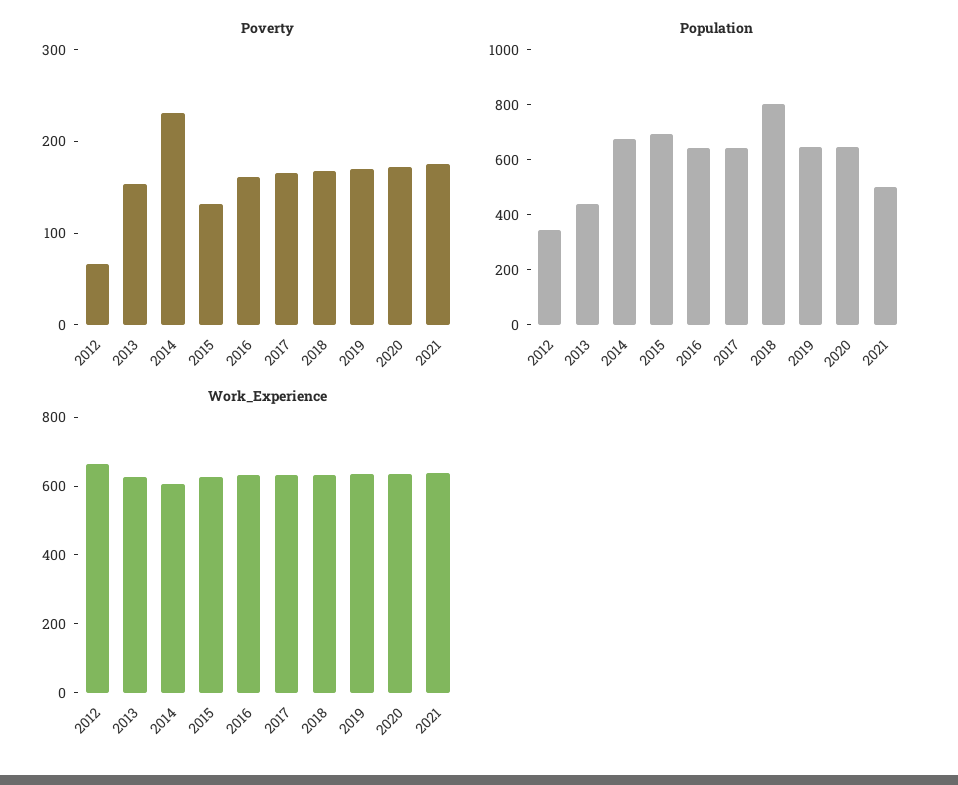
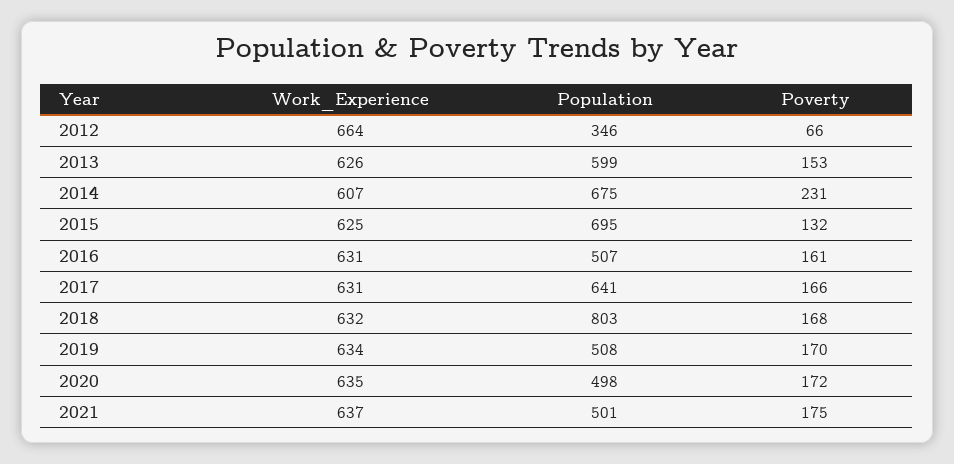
  {
    "Poverty": {
      "2012": 66,
      "2013": 153,
      "2014": 231,
      "2015": 132,
      "2016": 161,
      "2017": 166,
      "2018": 168,
      "2019": 170,
      "2020": 172,
      "2021": 175
    },
    "Population": {
      "2012": 346,
-     "2013": 450,
+     "2013": 599,
      "2014": 675,
      "2015": 695,
-     "2016": 650,
+     "2016": 507,
      "2017": 641,
      "2018": 803,
-     "2019": 650,
+     "2019": 508,
-     "2020": 650,
+     "2020": 498,
      "2021": 501
    },
    "Work_Experience": {
      "2012": 664,
      "2013": 626,
      "2014": 607,
      "2015": 625,
      "2016": 631,
      "2017": 631,
      "2018": 632,
      "2019": 634,
      "2020": 635,
      "2021": 637
    }
  }

